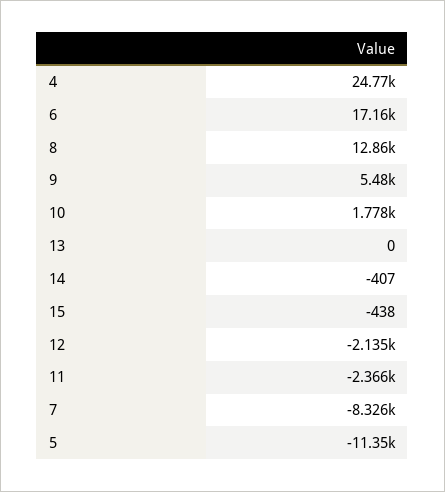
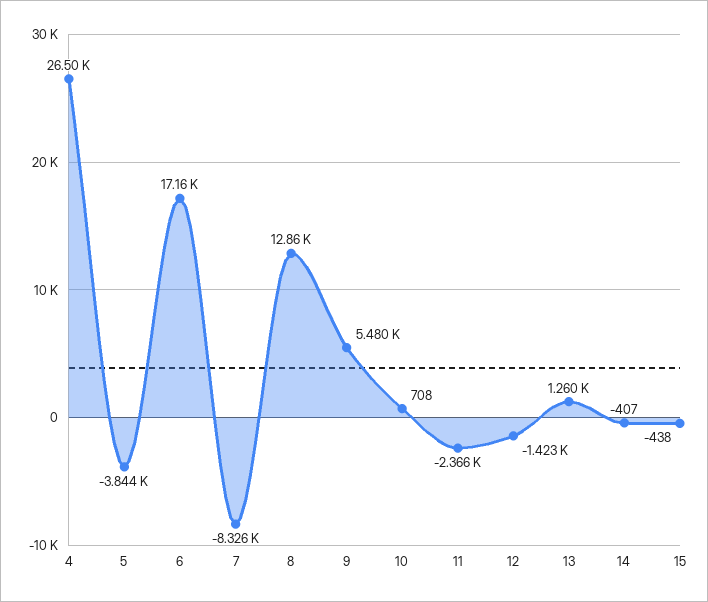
  {
-   "4": 24770,
+   "4": 26500,
    "6": 17160,
    "8": 12860,
    "9": 5480,
-   "10": 1778,
+   "10": 708,
-   "13": 0,
+   "13": 1260,
    "14": -407,
    "15": -438,
-   "12": -2135,
+   "12": -1423,
    "11": -2366,
    "7": -8326,
-   "5": -11350
+   "5": -3844
  }

